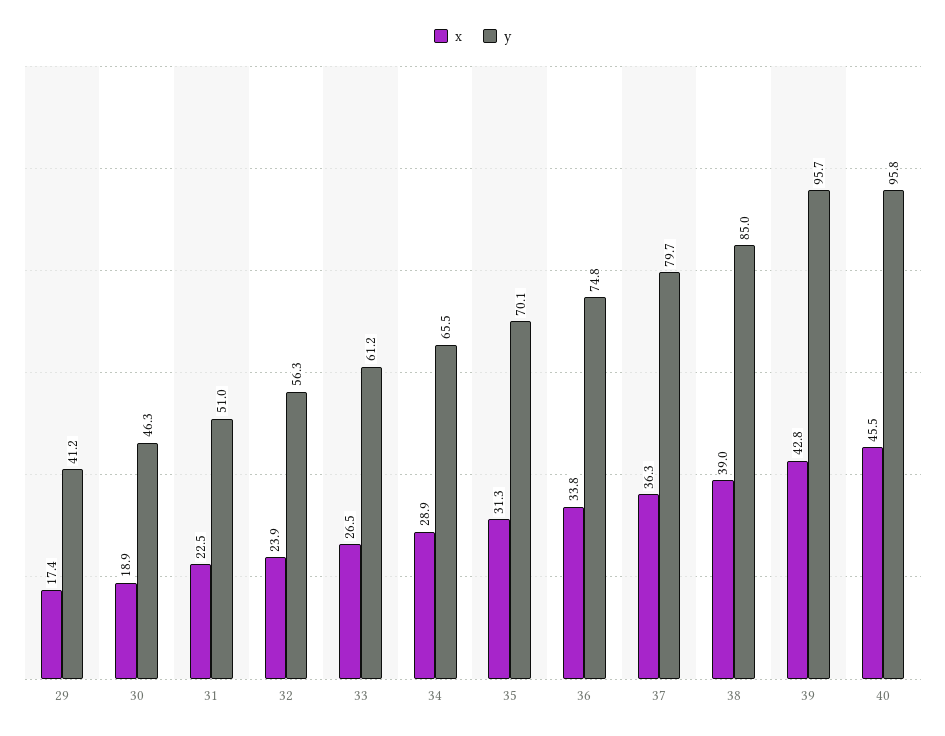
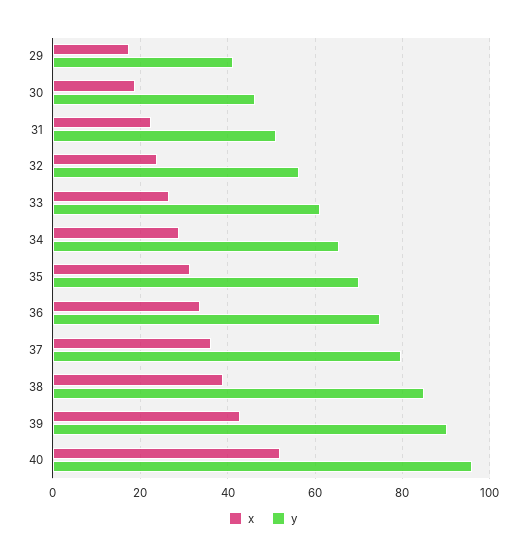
  {
    "x": {
      "29": 17.4,
      "30": 18.9,
      "31": 22.5,
      "32": 23.9,
      "33": 26.5,
      "34": 28.9,
      "35": 31.3,
      "36": 33.8,
      "37": 36.3,
      "38": 39,
      "39": 42.8,
-     "40": 45.5
+     "40": 52
    },
    "y": {
      "29": 41.2,
      "30": 46.3,
      "31": 51,
      "32": 56.3,
      "33": 61.2,
      "34": 65.5,
      "35": 70.1,
      "36": 74.8,
      "37": 79.7,
      "38": 85,
-     "39": 95.7,
+     "39": 90,
      "40": 95.8
    }
  }

